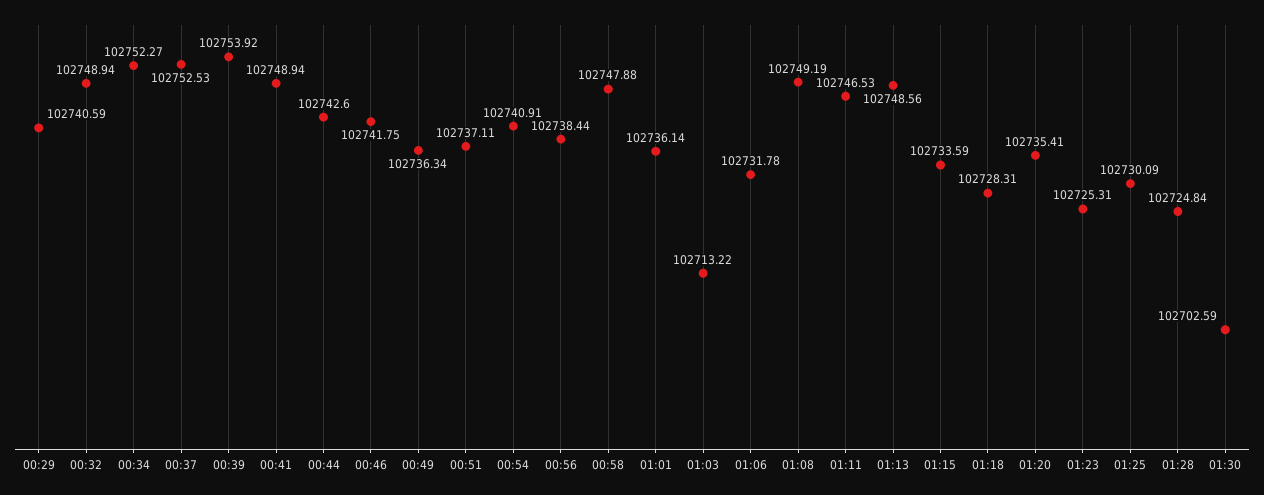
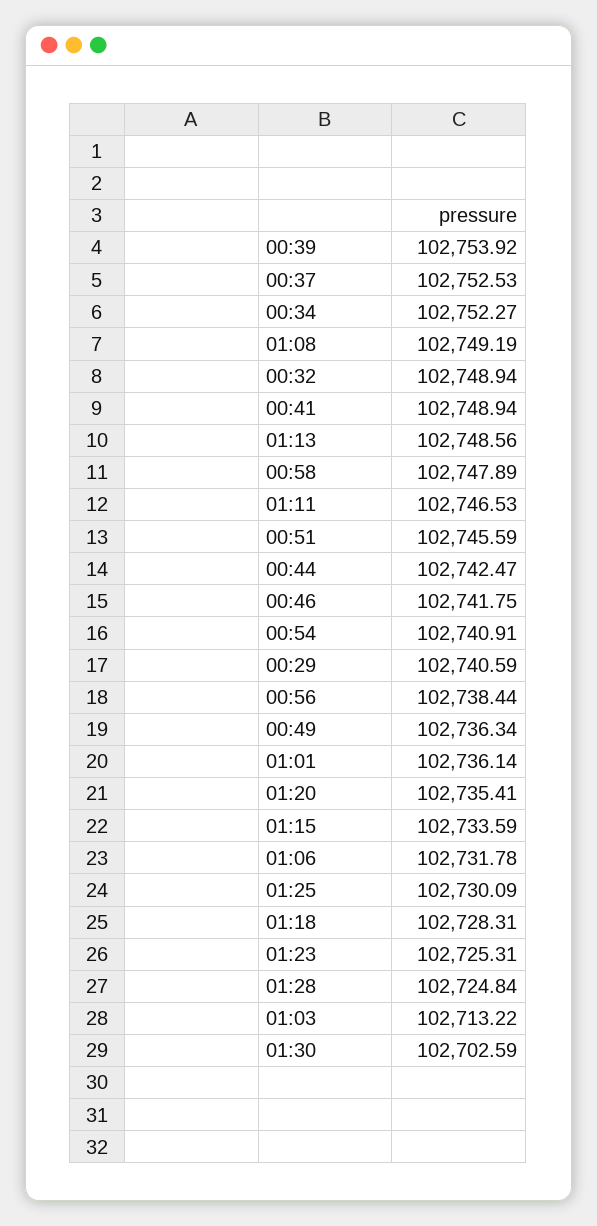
  {
    "00:29": 102740.59,
    "00:32": 102748.94,
    "00:34": 102752.27,
    "00:37": 102752.53,
    "00:39": 102753.92,
    "00:41": 102748.94,
-   "00:44": 102742.6,
+   "00:44": 102742.47,
    "00:46": 102741.75,
    "00:49": 102736.34,
-   "00:51": 102737.11,
+   "00:51": 102745.59,
    "00:54": 102740.91,
    "00:56": 102738.44,
-   "00:58": 102747.88,
+   "00:58": 102747.89,
    "01:01": 102736.14,
    "01:03": 102713.22,
    "01:06": 102731.78,
    "01:08": 102749.19,
    "01:11": 102746.53,
    "01:13": 102748.56,
    "01:15": 102733.59,
    "01:18": 102728.31,
    "01:20": 102735.41,
    "01:23": 102725.31,
    "01:25": 102730.09,
    "01:28": 102724.84,
    "01:30": 102702.59
  }

